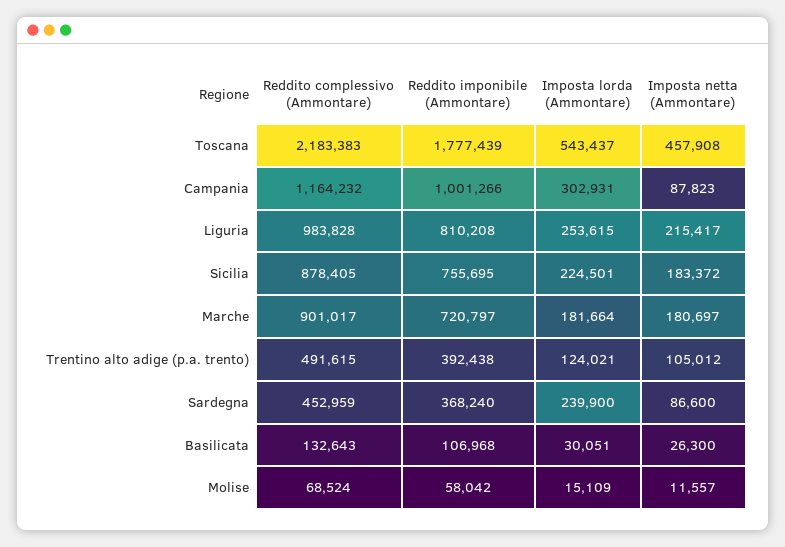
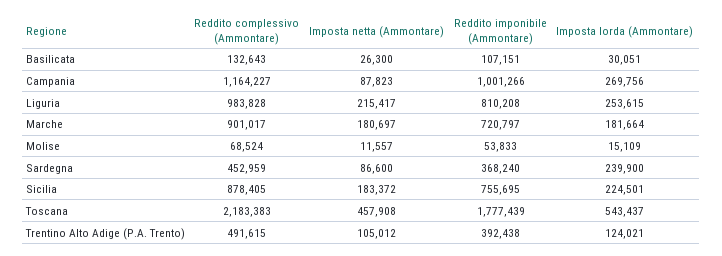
  {
    "Reddito complessivo (Ammontare)": {
      "Toscana": 2183383,
-     "Campania": 1164232,
+     "Campania": 1164227,
      "Liguria": 983828,
      "Sicilia": 878405,
      "Marche": 901017,
      "Trentino alto adige (p.a. trento)": 491615,
      "Sardegna": 452959,
      "Basilicata": 132643,
      "Molise": 68524
    },
    "Reddito imponibile (Ammontare)": {
      "Toscana": 1777439,
      "Campania": 1001266,
      "Liguria": 810208,
      "Sicilia": 755695,
      "Marche": 720797,
      "Trentino alto adige (p.a. trento)": 392438,
      "Sardegna": 368240,
-     "Basilicata": 106968,
+     "Basilicata": 107151,
-     "Molise": 58042
+     "Molise": 53833
    },
    "Imposta lorda (Ammontare)": {
      "Toscana": 543437,
-     "Campania": 302931,
+     "Campania": 269756,
      "Liguria": 253615,
      "Sicilia": 224501,
      "Marche": 181664,
      "Trentino alto adige (p.a. trento)": 124021,
      "Sardegna": 239900,
      "Basilicata": 30051,
      "Molise": 15109
    },
    "Imposta netta (Ammontare)": {
      "Toscana": 457908,
      "Campania": 87823,
      "Liguria": 215417,
      "Sicilia": 183372,
      "Marche": 180697,
      "Trentino alto adige (p.a. trento)": 105012,
      "Sardegna": 86600,
      "Basilicata": 26300,
      "Molise": 11557
    }
  }

